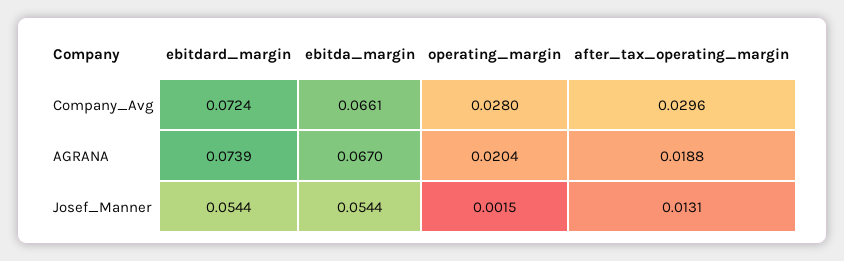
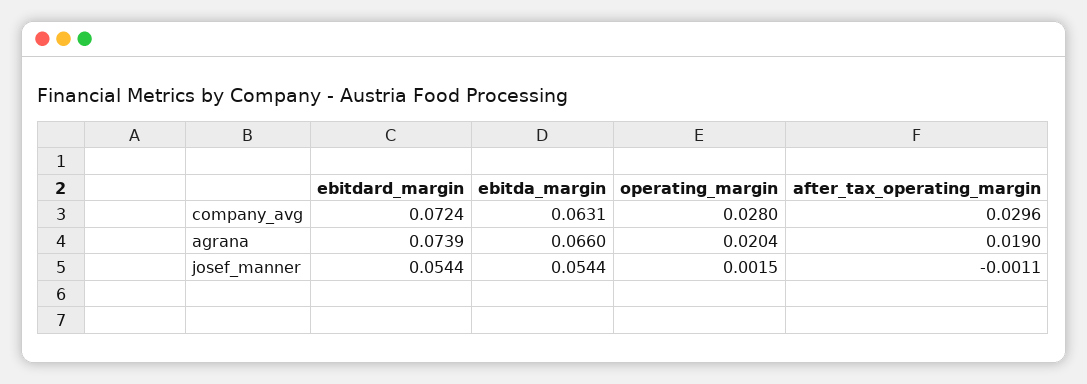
  {
    "ebitdard_margin": {
      "Company_Avg": 0.0724,
      "AGRANA": 0.0739,
      "Josef_Manner": 0.0544
    },
    "ebitda_margin": {
-     "Company_Avg": 0.0661,
+     "Company_Avg": 0.0631,
-     "AGRANA": 0.067,
+     "AGRANA": 0.066,
      "Josef_Manner": 0.0544
    },
    "operating_margin": {
      "Company_Avg": 0.028,
      "AGRANA": 0.0204,
      "Josef_Manner": 0.0015
    },
    "after_tax_operating_margin": {
      "Company_Avg": 0.0296,
-     "AGRANA": 0.0188,
+     "AGRANA": 0.019,
-     "Josef_Manner": 0.0131
+     "Josef_Manner": -0.0011
    }
  }

